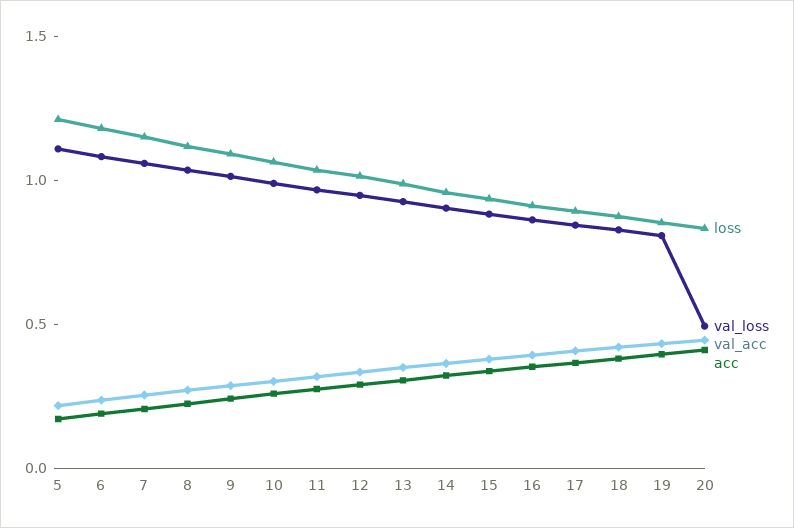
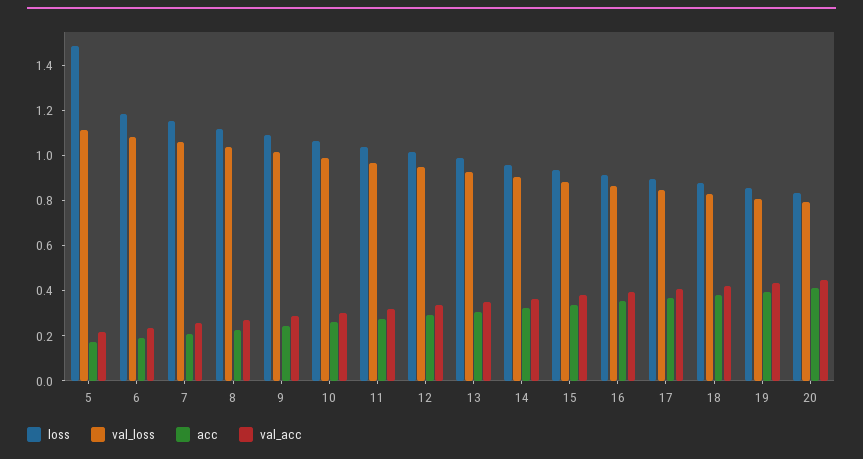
  {
    "loss": {
-     "5": 1.2,
+     "5": 1.5,
      "6": 1.2,
      "7": 1.15,
      "8": 1.1,
      "9": 1.1,
      "10": 1.05,
      "11": 1.05,
      "12": 1,
      "13": 1,
      "14": 0.95,
      "15": 0.95,
      "16": 0.9,
      "17": 0.9,
      "18": 0.9,
      "19": 0.85,
      "20": 0.85
    },
    "val_loss": {
      "5": 1.1,
      "6": 1.1,
      "7": 1.05,
      "8": 1.05,
      "9": 1,
      "10": 1,
      "11": 0.95,
      "12": 0.95,
      "13": 0.95,
      "14": 0.9,
      "15": 0.9,
      "16": 0.85,
      "17": 0.85,
      "18": 0.85,
      "19": 0.8,
-     "20": 0.5
+     "20": 0.8
    },
    "val_acc": {
      "5": 0.2,
      "6": 0.25,
      "7": 0.25,
      "8": 0.25,
      "9": 0.3,
      "10": 0.3,
      "11": 0.3,
      "12": 0.35,
      "13": 0.35,
      "14": 0.35,
      "15": 0.4,
      "16": 0.4,
      "17": 0.4,
      "18": 0.4,
      "19": 0.45,
      "20": 0.45
    },
    "acc": {
      "5": 0.15,
      "6": 0.2,
      "7": 0.2,
      "8": 0.2,
      "9": 0.25,
      "10": 0.25,
      "11": 0.3,
      "12": 0.3,
      "13": 0.3,
      "14": 0.3,
      "15": 0.35,
      "16": 0.35,
      "17": 0.35,
      "18": 0.4,
      "19": 0.4,
      "20": 0.4
    }
  }

